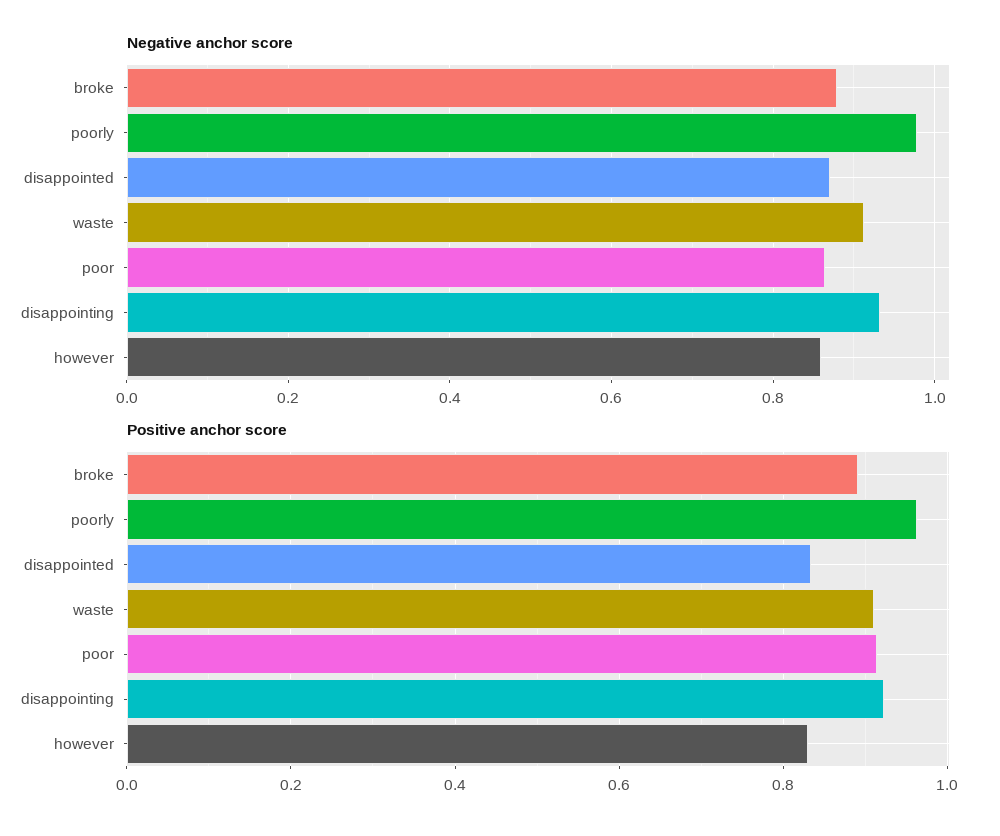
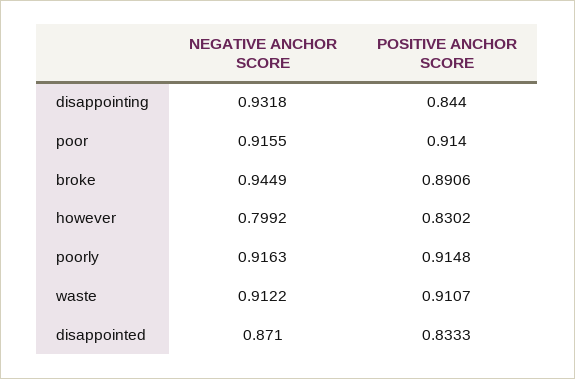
  {
    "Negative anchor score": {
-     "broke": 0.88,
+     "broke": 0.9449,
-     "poorly": 0.98,
+     "poorly": 0.9163,
      "disappointed": 0.871,
      "waste": 0.9122,
-     "poor": 0.86,
+     "poor": 0.9155,
      "disappointing": 0.9318,
-     "however": 0.86
+     "however": 0.7992
    },
    "Positive anchor score": {
      "broke": 0.8906,
-     "poorly": 0.96,
+     "poorly": 0.9148,
      "disappointed": 0.8333,
      "waste": 0.9107,
      "poor": 0.914,
-     "disappointing": 0.92,
+     "disappointing": 0.844,
      "however": 0.8302
    }
  }

